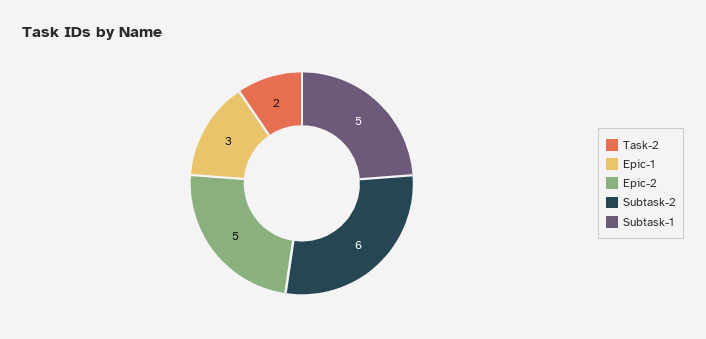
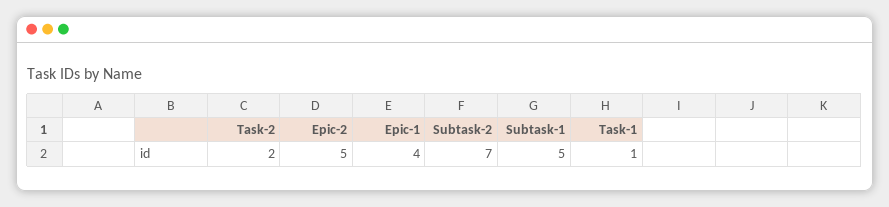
  {
    "Task-2": 2,
-   "Epic-1": 3,
+   "Epic-1": 4,
    "Epic-2": 5,
-   "Subtask-2": 6,
+   "Subtask-2": 7,
-   "Subtask-1": 5
+   "Subtask-1": 5,
+   "Task-1": 1
  }

